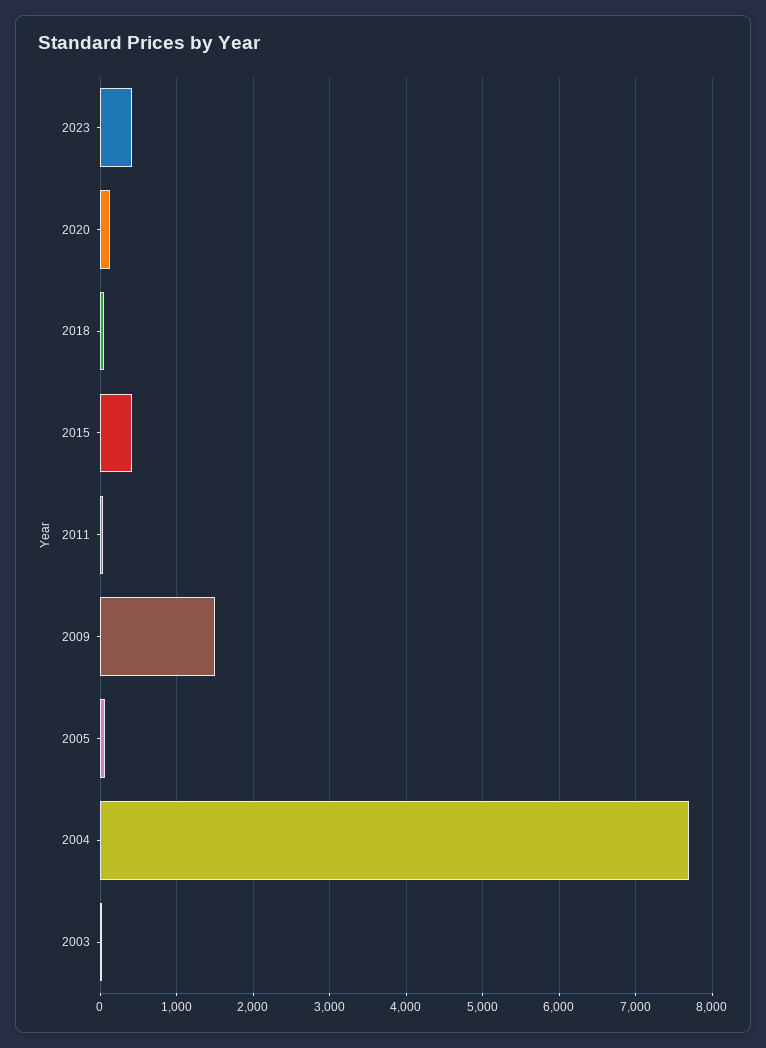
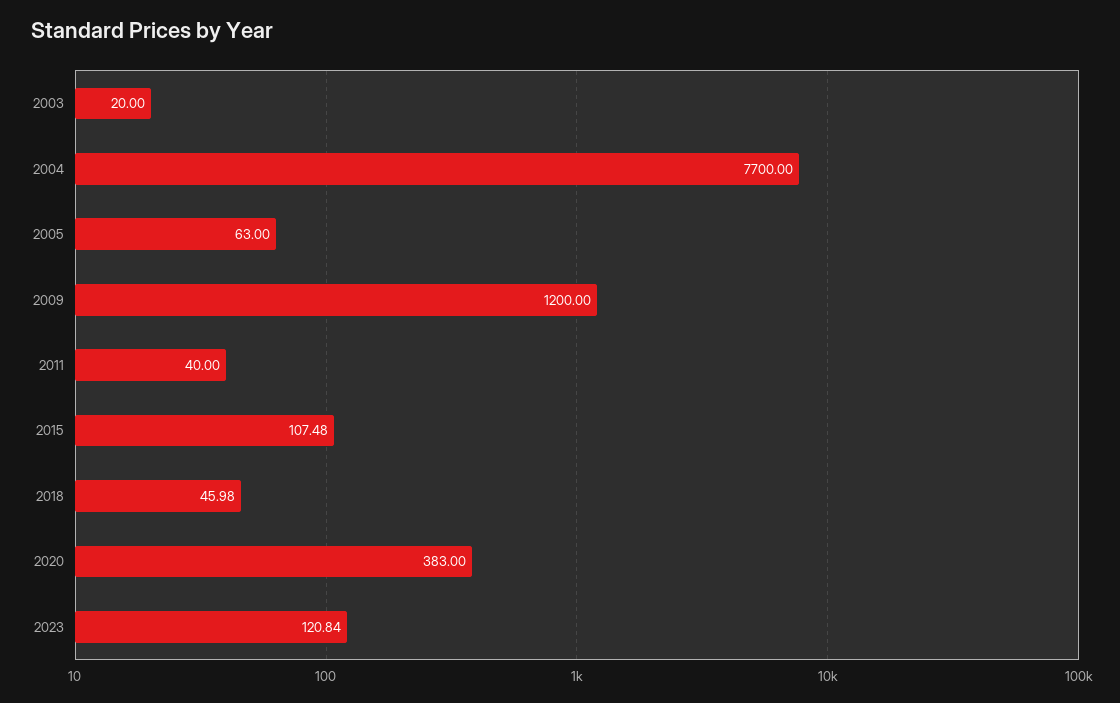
  {
-   "2023": 400,
+   "2023": 120.84,
-   "2020": 100,
+   "2020": 383,
    "2018": 45.98,
-   "2015": 400,
+   "2015": 107.48,
    "2011": 40,
-   "2009": 1500,
+   "2009": 1200,
    "2005": 63,
    "2004": 7700,
    "2003": 20
  }

